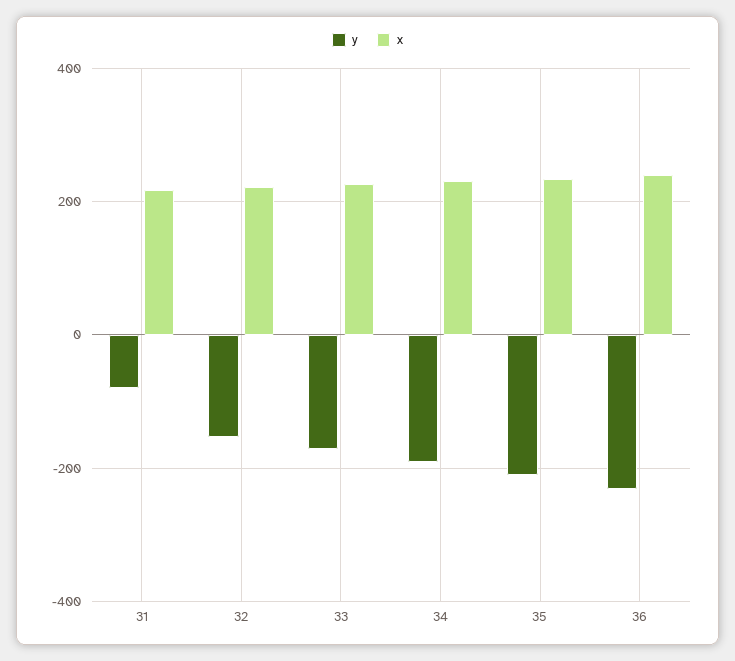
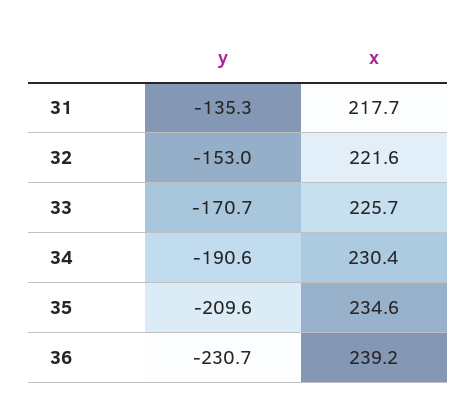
  {
    "y": {
-     "31": -80,
+     "31": -135.3,
      "32": -153,
      "33": -170.7,
      "34": -190.6,
      "35": -209.6,
      "36": -230.7
    },
    "x": {
      "31": 217.7,
      "32": 221.6,
      "33": 225.7,
      "34": 230.4,
      "35": 234.6,
      "36": 239.2
    }
  }

